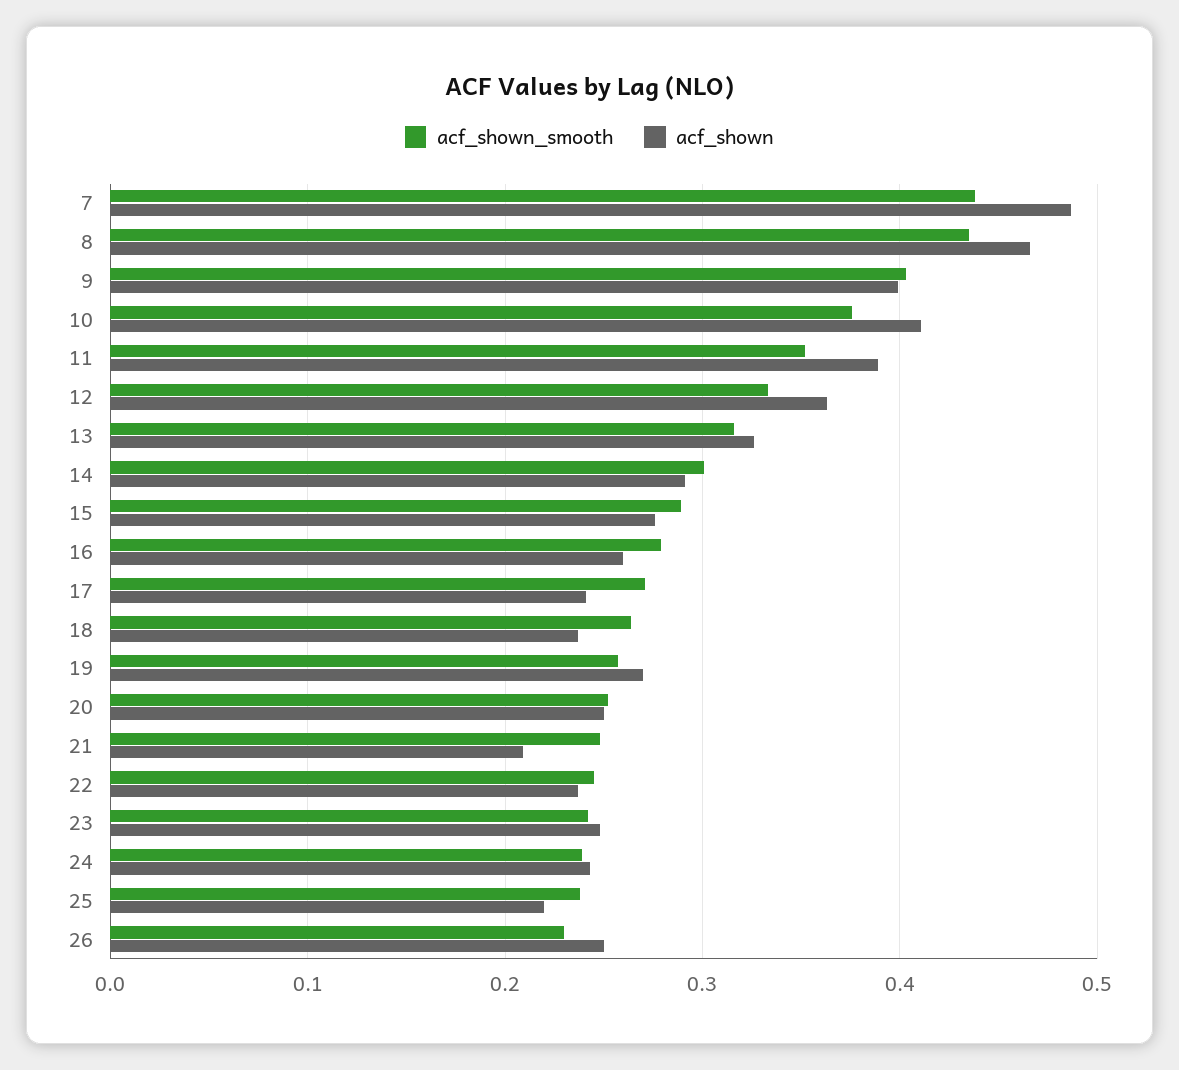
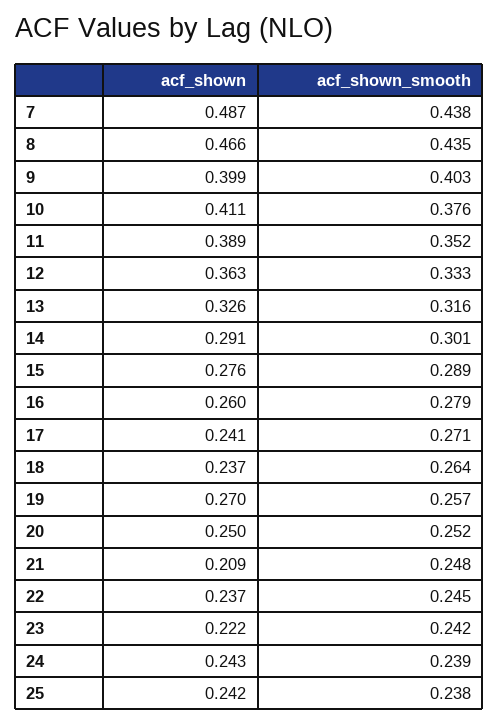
  {
    "acf_shown_smooth": {
      "7": 0.438,
      "8": 0.435,
      "9": 0.403,
      "10": 0.376,
      "11": 0.352,
      "12": 0.333,
      "13": 0.316,
      "14": 0.301,
      "15": 0.289,
      "16": 0.279,
      "17": 0.271,
      "18": 0.264,
      "19": 0.257,
      "20": 0.252,
      "21": 0.248,
      "22": 0.245,
      "23": 0.242,
      "24": 0.239,
-     "25": 0.238,
+     "25": 0.238
-     "26": 0.23
    },
    "acf_shown": {
      "7": 0.487,
      "8": 0.466,
      "9": 0.399,
      "10": 0.411,
      "11": 0.389,
      "12": 0.363,
      "13": 0.326,
      "14": 0.291,
      "15": 0.276,
      "16": 0.26,
      "17": 0.241,
      "18": 0.237,
      "19": 0.27,
      "20": 0.25,
      "21": 0.209,
      "22": 0.237,
-     "23": 0.25,
+     "23": 0.222,
      "24": 0.243,
-     "25": 0.22,
+     "25": 0.242
-     "26": 0.25
    }
  }

